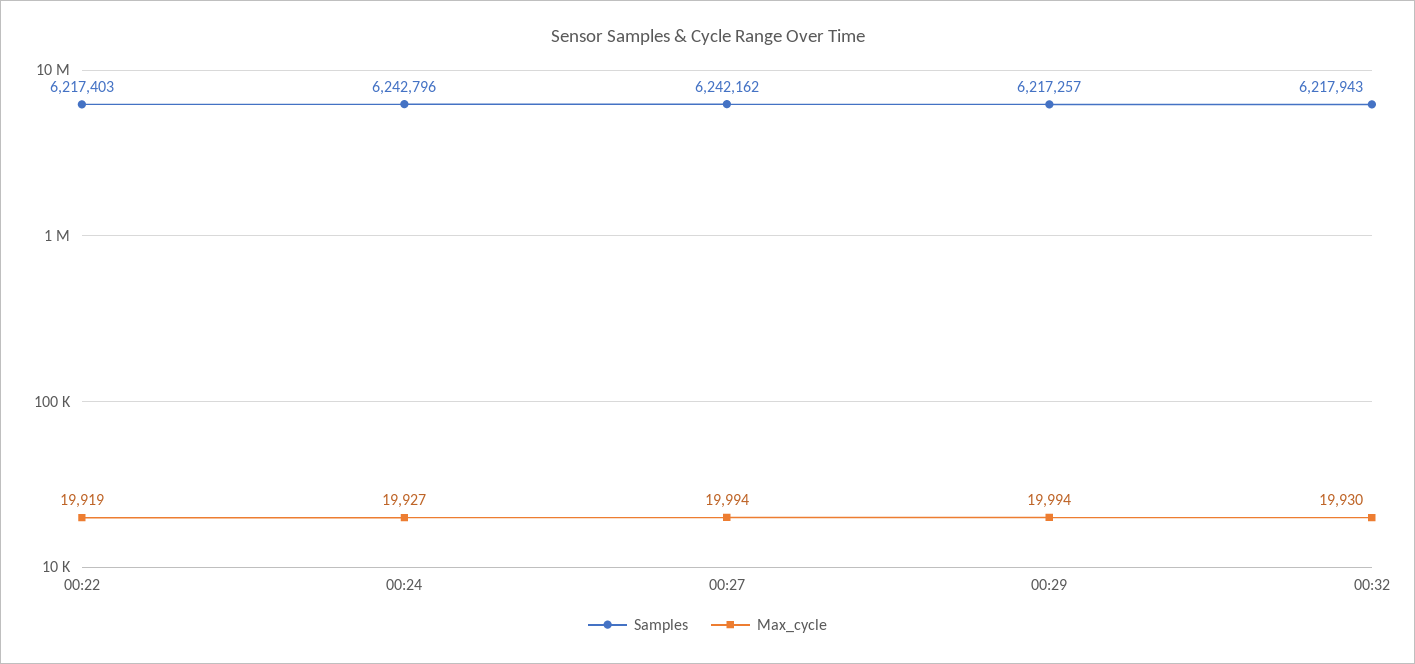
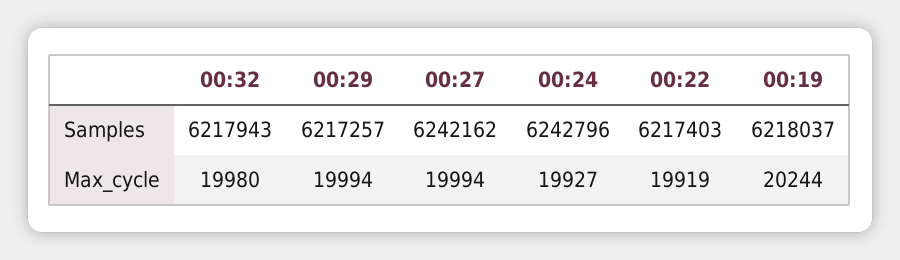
  {
    "Samples": {
      "00:22": 6217403,
      "00:24": 6242796,
      "00:27": 6242162,
      "00:29": 6217257,
-     "00:32": 6217943
+     "00:32": 6217943,
+     "00:19": 6218037
    },
    "Max_cycle": {
      "00:22": 19919,
      "00:24": 19927,
      "00:27": 19994,
      "00:29": 19994,
-     "00:32": 19930
+     "00:32": 19980,
+     "00:19": 20244
    }
  }

